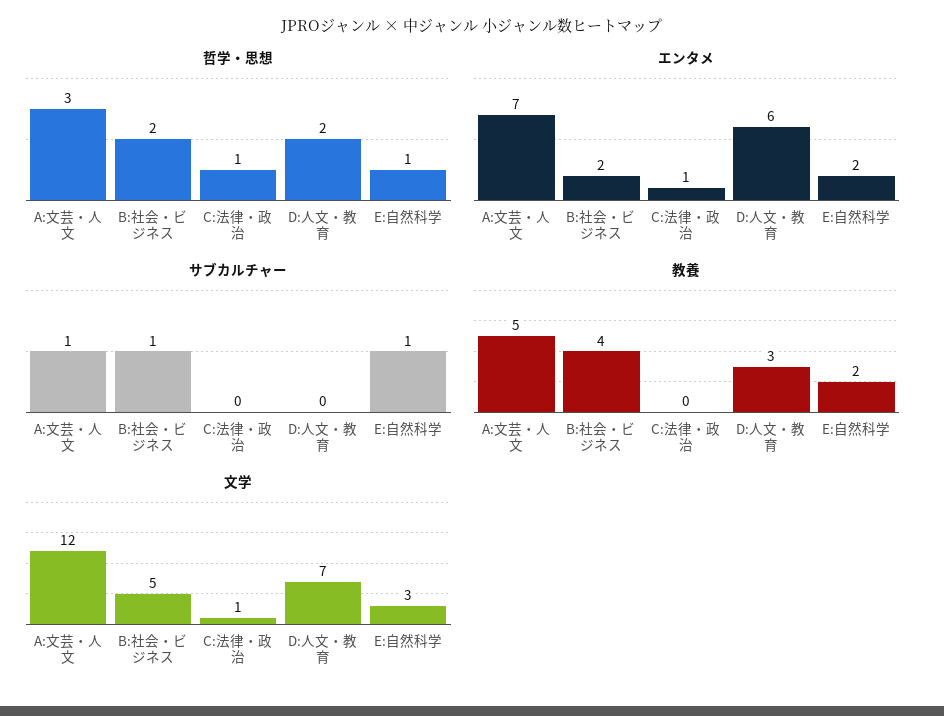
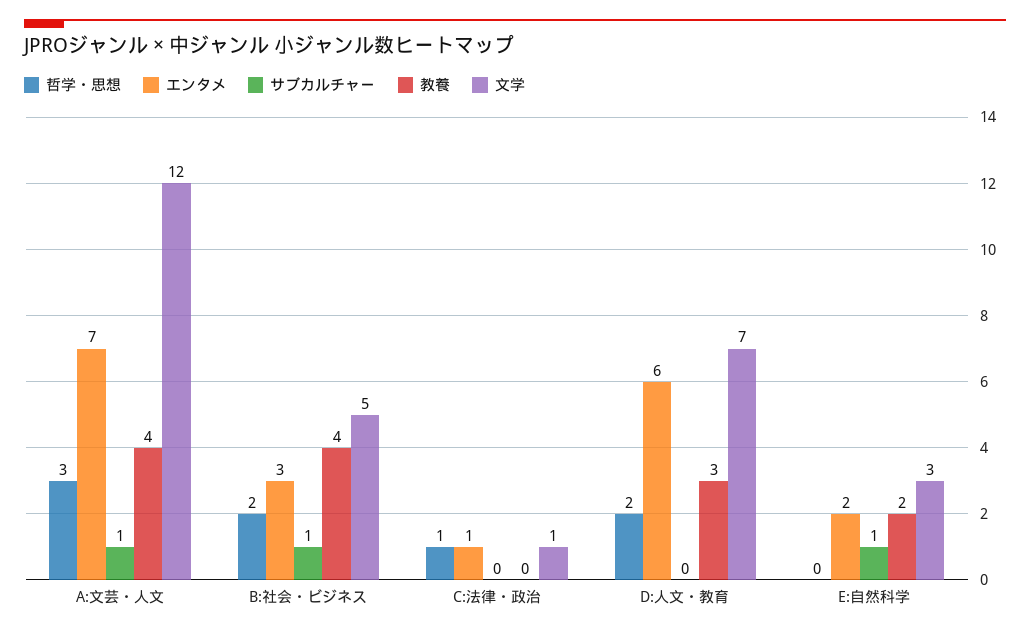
  {
    "哲学・思想": {
      "A:文芸・人文": 3,
      "B:社会・ビジネス": 2,
      "C:法律・政治": 1,
      "D:人文・教育": 2,
-     "E:自然科学": 1
+     "E:自然科学": 0
    },
    "エンタメ": {
      "A:文芸・人文": 7,
-     "B:社会・ビジネス": 2,
+     "B:社会・ビジネス": 3,
      "C:法律・政治": 1,
      "D:人文・教育": 6,
      "E:自然科学": 2
    },
    "サブカルチャー": {
      "A:文芸・人文": 1,
      "B:社会・ビジネス": 1,
      "C:法律・政治": 0,
      "D:人文・教育": 0,
      "E:自然科学": 1
    },
    "教養": {
-     "A:文芸・人文": 5,
+     "A:文芸・人文": 4,
      "B:社会・ビジネス": 4,
      "C:法律・政治": 0,
      "D:人文・教育": 3,
      "E:自然科学": 2
    },
    "文学": {
      "A:文芸・人文": 12,
      "B:社会・ビジネス": 5,
      "C:法律・政治": 1,
      "D:人文・教育": 7,
      "E:自然科学": 3
    }
  }

